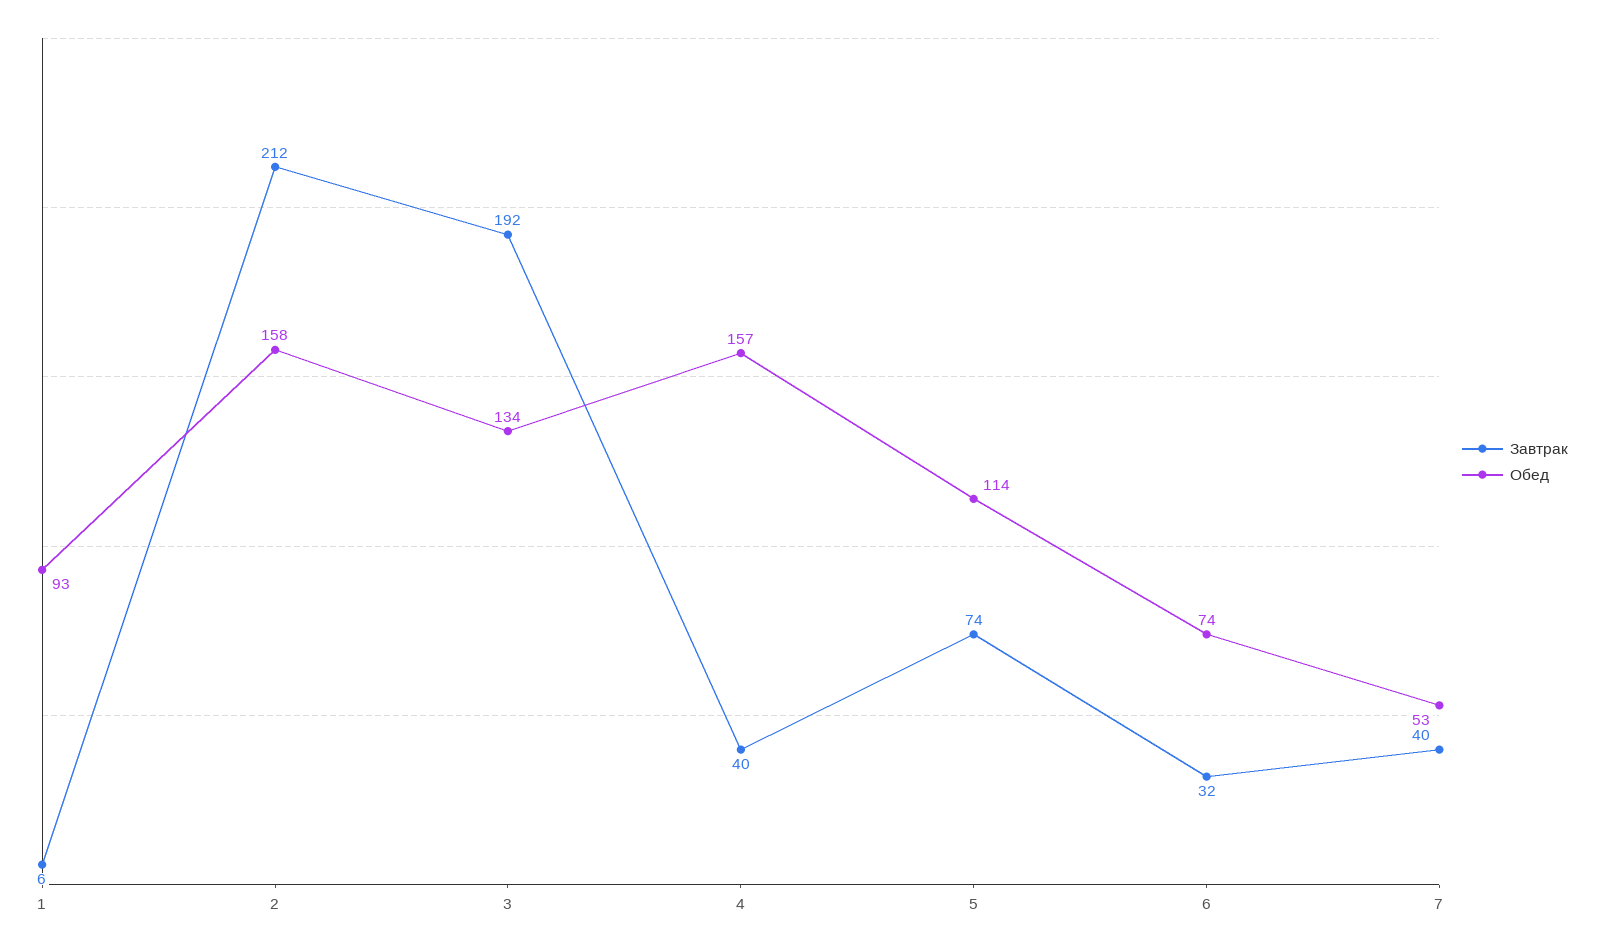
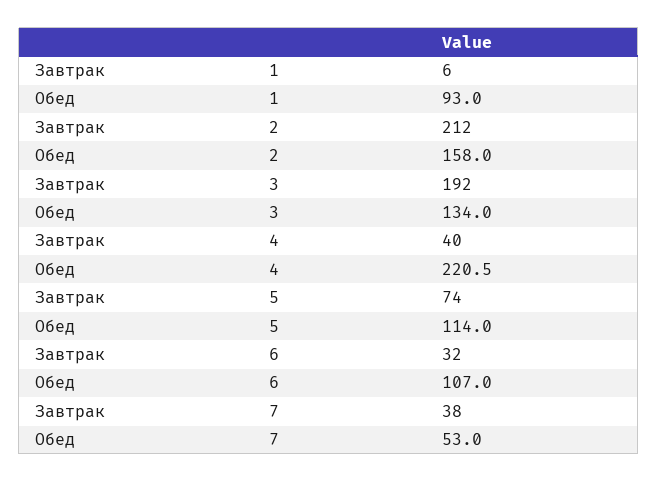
  {
    "Завтрак": {
      "1": 6,
      "2": 212,
      "3": 192,
      "4": 40,
      "5": 74,
      "6": 32,
-     "7": 40
+     "7": 38
    },
    "Обед": {
      "1": 93,
      "2": 158,
      "3": 134,
-     "4": 157,
+     "4": 220.5,
      "5": 114,
-     "6": 74,
+     "6": 107,
      "7": 53
    }
  }

